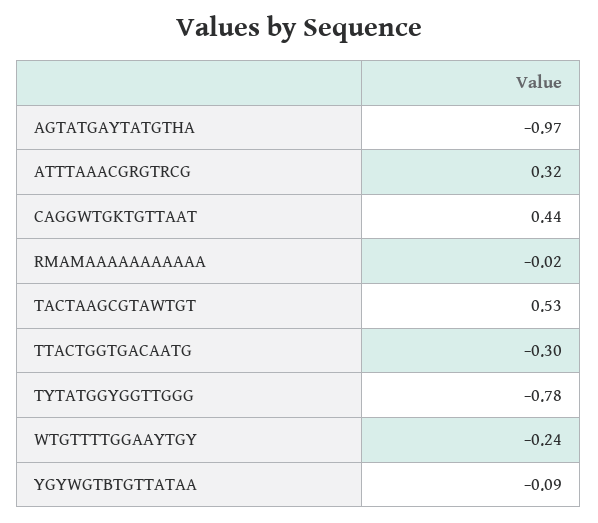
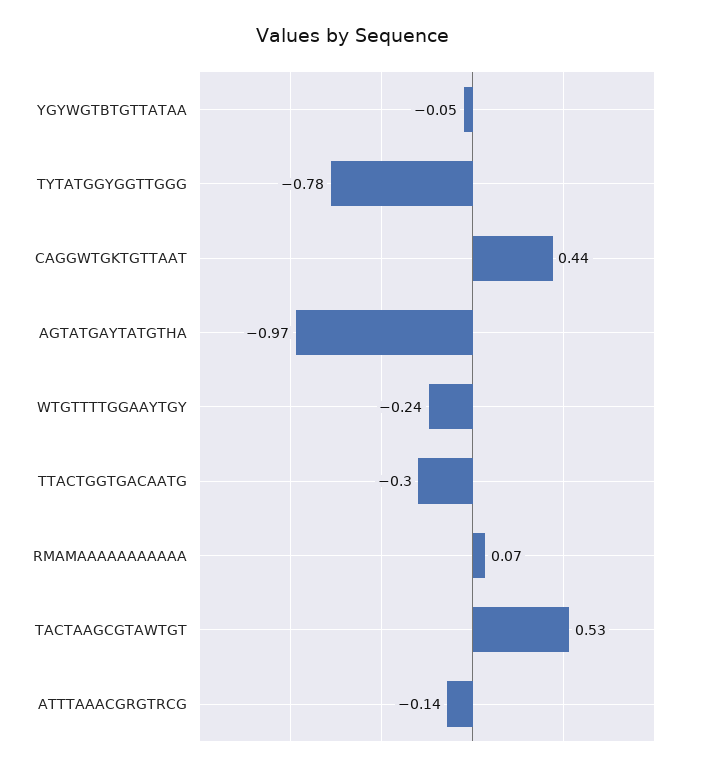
  {
    "AGTATGAYTATGTHA": -0.97,
-   "ATTTAAACGRGTRCG": 0.32,
+   "ATTTAAACGRGTRCG": -0.14,
    "CAGGWTGKTGTTAAT": 0.44,
-   "RMAMAAAAAAAAAAA": -0.02,
+   "RMAMAAAAAAAAAAA": 0.07,
    "TACTAAGCGTAWTGT": 0.53,
    "TTACTGGTGACAATG": -0.3,
    "TYTATGGYGGTTGGG": -0.78,
    "WTGTTTTGGAAYTGY": -0.24,
-   "YGYWGTBTGTTATAA": -0.09
+   "YGYWGTBTGTTATAA": -0.05
  }

